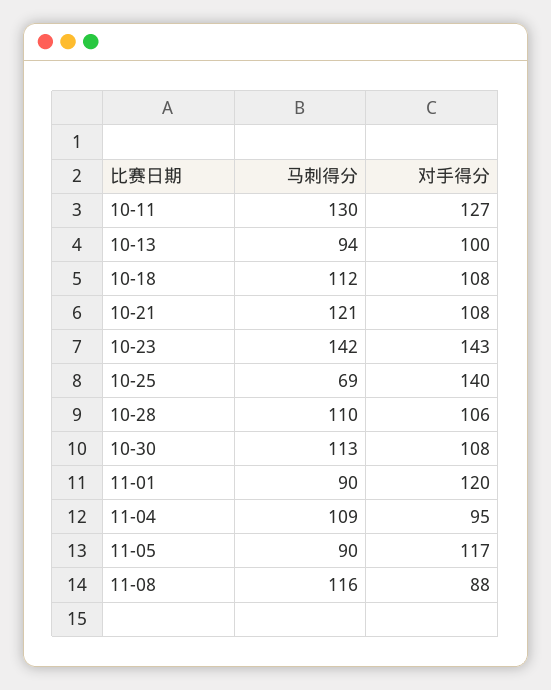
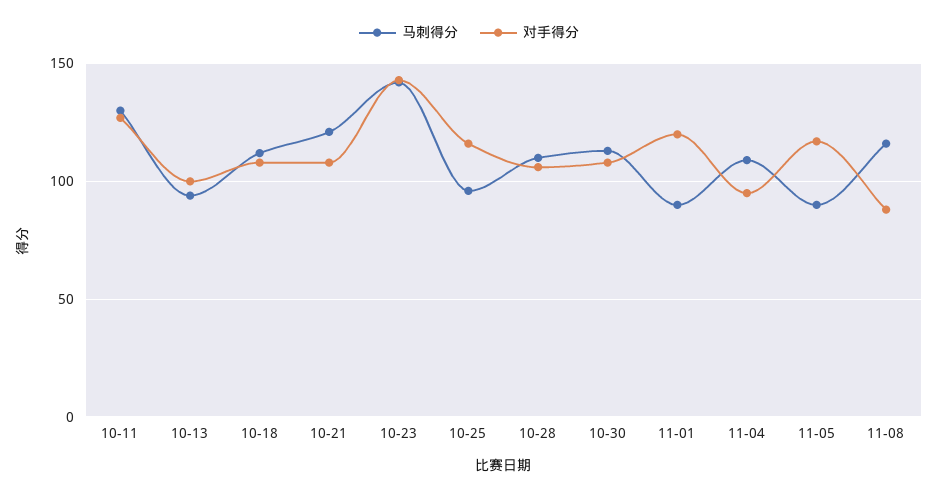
  {
    "马刺得分": {
      "10-11": 130,
      "10-13": 94,
      "10-18": 112,
      "10-21": 121,
      "10-23": 142,
-     "10-25": 69,
+     "10-25": 95,
      "10-28": 110,
      "10-30": 113,
      "11-01": 90,
      "11-04": 109,
      "11-05": 90,
      "11-08": 116
    },
    "对手得分": {
      "10-11": 127,
      "10-13": 100,
      "10-18": 108,
      "10-21": 108,
      "10-23": 143,
-     "10-25": 140,
+     "10-25": 115,
      "10-28": 106,
      "10-30": 108,
      "11-01": 120,
      "11-04": 95,
      "11-05": 117,
      "11-08": 88
    }
  }

